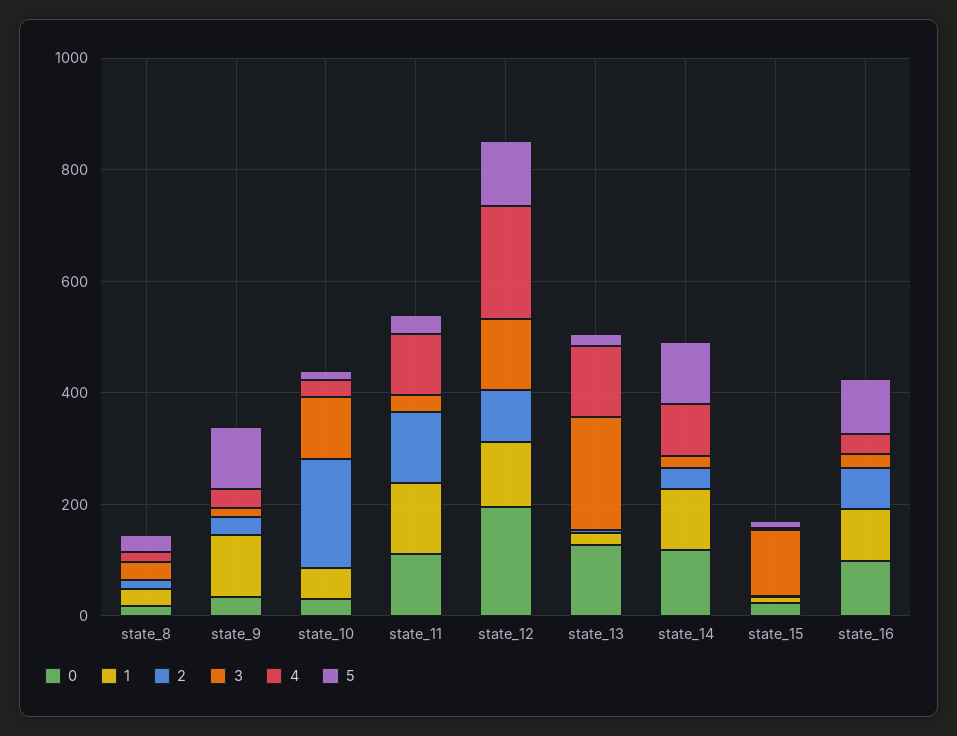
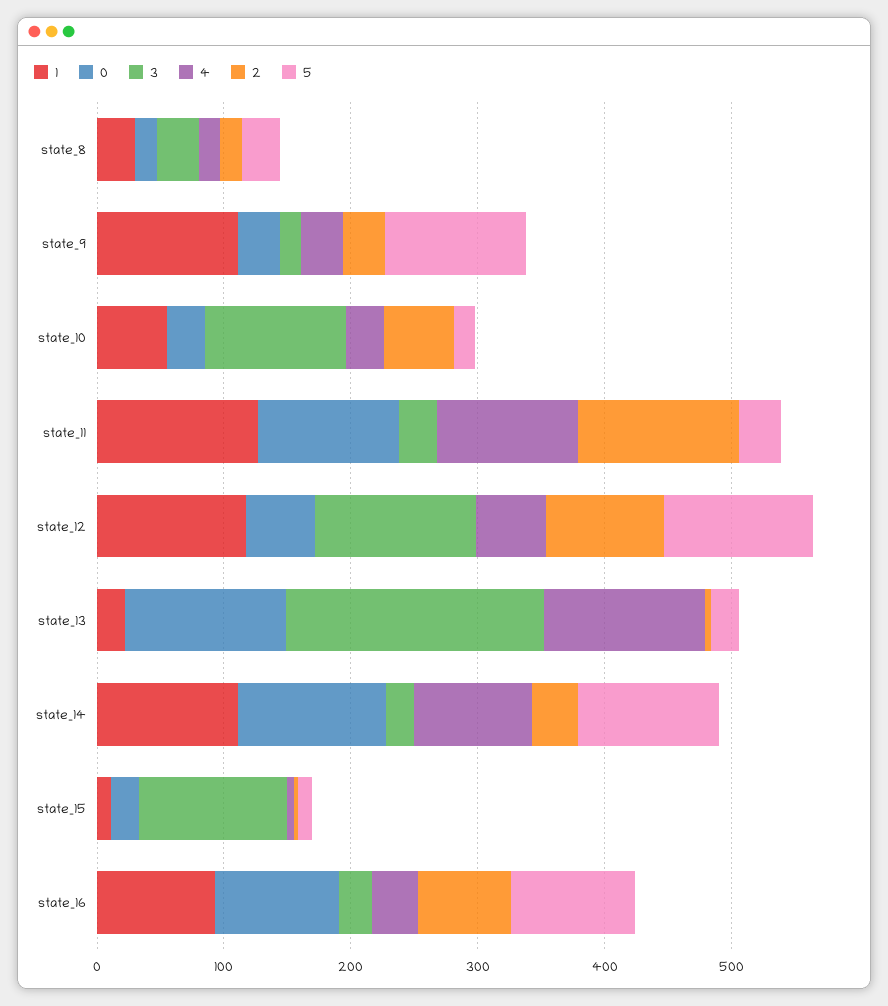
  {
    "0": {
      "state_8": 20,
      "state_9": 40,
      "state_10": 40,
      "state_11": 120,
-     "state_12": 200,
+     "state_12": 60,
      "state_13": 120,
      "state_14": 120,
      "state_15": 20,
      "state_16": 100
    },
    "1": {
      "state_8": 40,
      "state_9": 120,
      "state_10": 60,
      "state_11": 120,
      "state_12": 120,
      "state_13": 20,
      "state_14": 120,
      "state_15": 20,
      "state_16": 100
    },
    "2": {
      "state_8": 20,
      "state_9": 40,
-     "state_10": 200,
+     "state_10": 60,
      "state_11": 120,
      "state_12": 100,
      "state_13": 0,
      "state_14": 40,
      "state_15": 0,
      "state_16": 80
    },
    "3": {
      "state_8": 40,
      "state_9": 20,
      "state_10": 120,
      "state_11": 40,
      "state_12": 120,
      "state_13": 200,
      "state_14": 20,
      "state_15": 120,
      "state_16": 20
    },
    "4": {
      "state_8": 20,
      "state_9": 40,
      "state_10": 40,
      "state_11": 120,
-     "state_12": 200,
+     "state_12": 60,
      "state_13": 120,
      "state_14": 100,
      "state_15": 0,
      "state_16": 40
    },
    "5": {
      "state_8": 40,
      "state_9": 120,
      "state_10": 20,
      "state_11": 40,
      "state_12": 120,
      "state_13": 20,
      "state_14": 120,
      "state_15": 20,
      "state_16": 100
    }
  }

